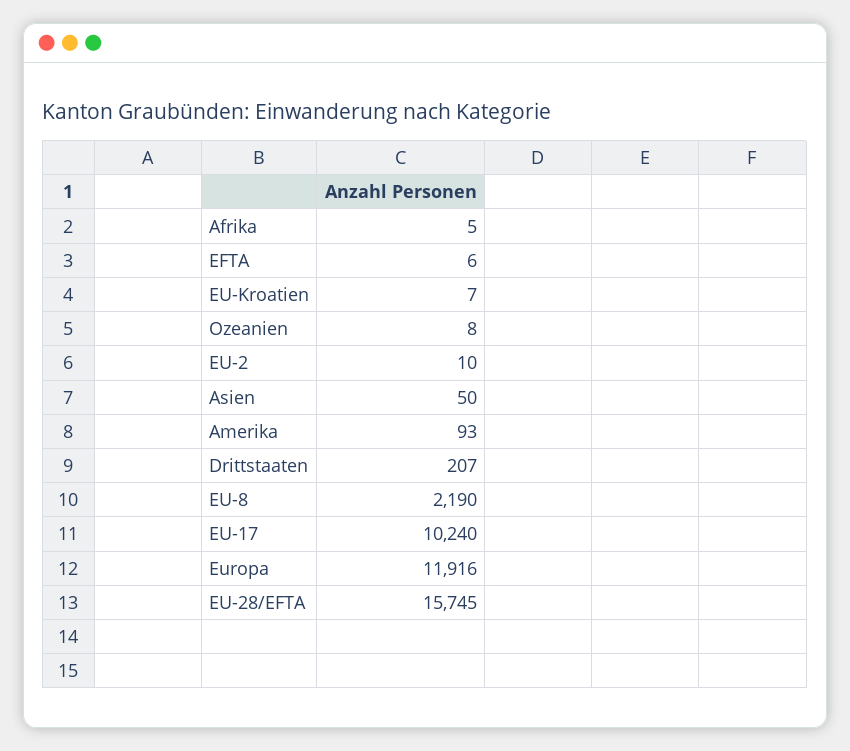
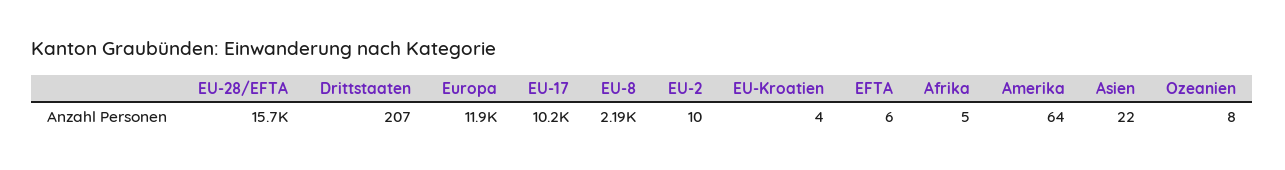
  {
    "Afrika": 5,
    "EFTA": 6,
-   "EU-Kroatien": 7,
+   "EU-Kroatien": 4,
    "Ozeanien": 8,
    "EU-2": 10,
-   "Asien": 50,
+   "Asien": 22,
-   "Amerika": 93,
+   "Amerika": 64,
    "Drittstaaten": 207,
    "EU-8": 2190,
    "EU-17": 10240,
    "Europa": 11916,
    "EU-28/EFTA": 15745
  }

